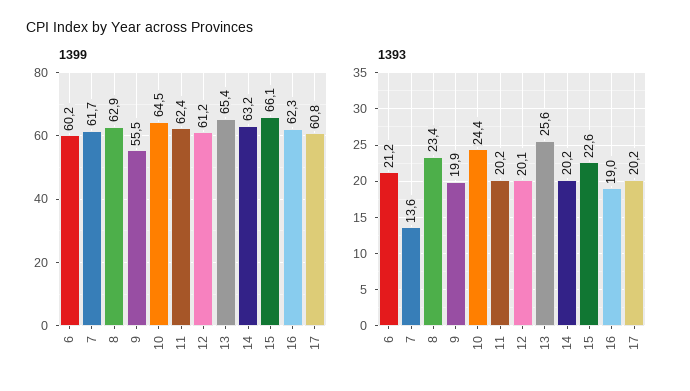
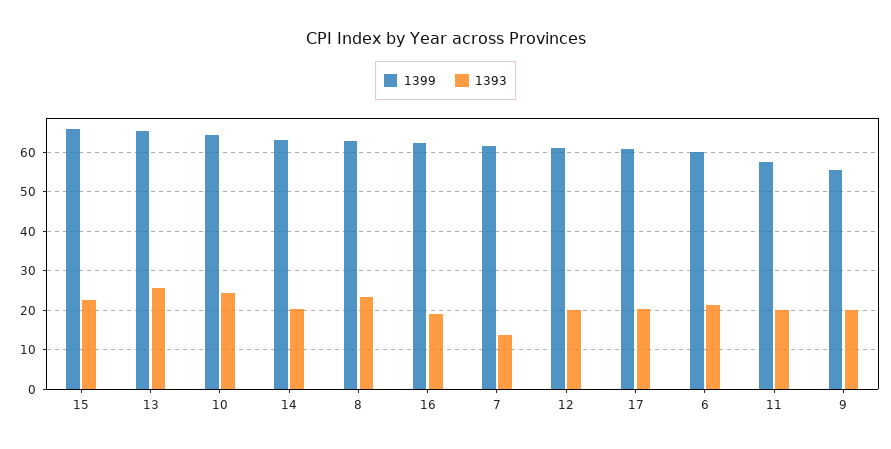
  {
    "1399": {
      "6": 60.2,
      "7": 61.7,
      "8": 62.9,
      "9": 55.5,
      "10": 64.5,
-     "11": 62.4,
+     "11": 58,
      "12": 61.2,
      "13": 65.4,
      "14": 63.2,
      "15": 66.1,
      "16": 62.3,
      "17": 60.8
    },
    "1393": {
      "6": 21.2,
      "7": 13.6,
      "8": 23.4,
      "9": 19.9,
      "10": 24.4,
      "11": 20.2,
      "12": 20.1,
      "13": 25.6,
      "14": 20.2,
      "15": 22.6,
      "16": 19,
      "17": 20.2
    }
  }

